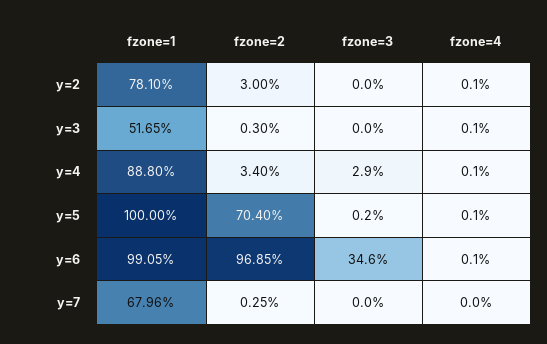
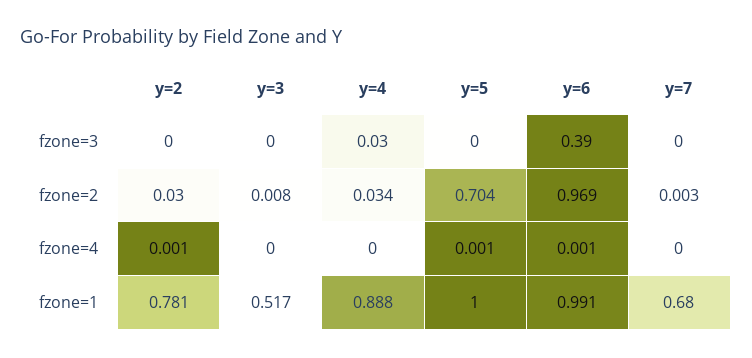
  {
    "fzone=1": {
      "y=2": 0.781,
      "y=3": 0.5165,
      "y=4": 0.888,
      "y=5": 1,
      "y=6": 0.9905,
      "y=7": 0.6796
    },
    "fzone=2": {
      "y=2": 0.03,
-     "y=3": 0.003,
+     "y=3": 0.008,
      "y=4": 0.034,
      "y=5": 0.704,
      "y=6": 0.9685,
      "y=7": 0.0025
    },
    "fzone=3": {
      "y=2": 0,
      "y=3": 0,
      "y=4": 0.029,
      "y=5": 0.002,
-     "y=6": 0.346,
+     "y=6": 0.39,
      "y=7": 0
    },
    "fzone=4": {
      "y=2": 0.001,
-     "y=3": 0.001,
+     "y=3": 0,
-     "y=4": 0.001,
+     "y=4": 0,
      "y=5": 0.001,
      "y=6": 0.001,
      "y=7": 0
    }
  }

